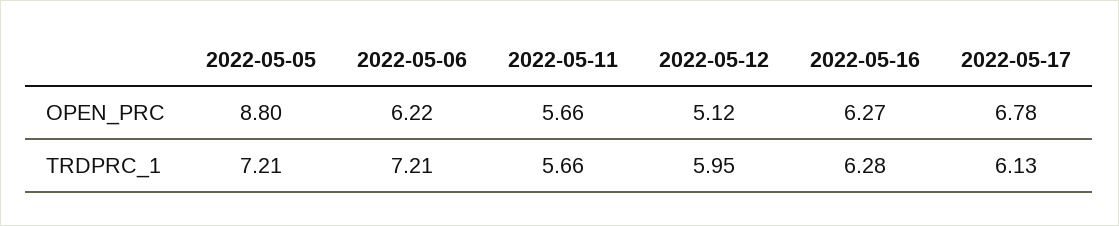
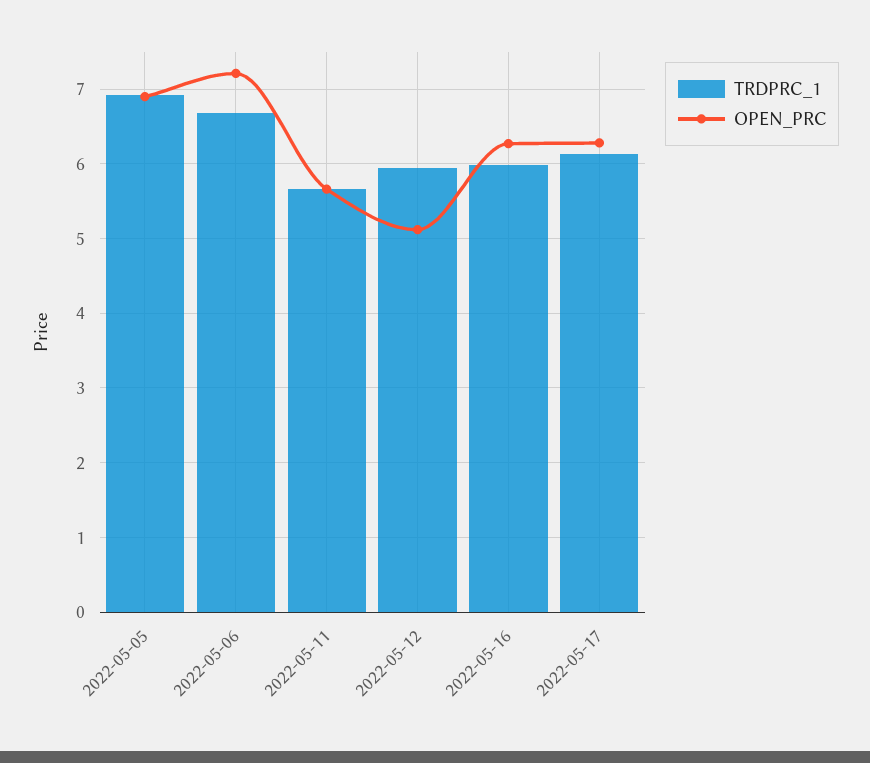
  {
    "OPEN_PRC": {
-     "2022-05-05": 8.8,
+     "2022-05-05": 6.9,
-     "2022-05-06": 6.22,
+     "2022-05-06": 7.2,
      "2022-05-11": 5.66,
      "2022-05-12": 5.12,
      "2022-05-16": 6.27,
-     "2022-05-17": 6.78
+     "2022-05-17": 6.3
    },
    "TRDPRC_1": {
-     "2022-05-05": 7.21,
+     "2022-05-05": 6.9,
-     "2022-05-06": 7.21,
+     "2022-05-06": 6.7,
      "2022-05-11": 5.66,
      "2022-05-12": 5.95,
-     "2022-05-16": 6.28,
+     "2022-05-16": 6,
      "2022-05-17": 6.13
    }
  }

